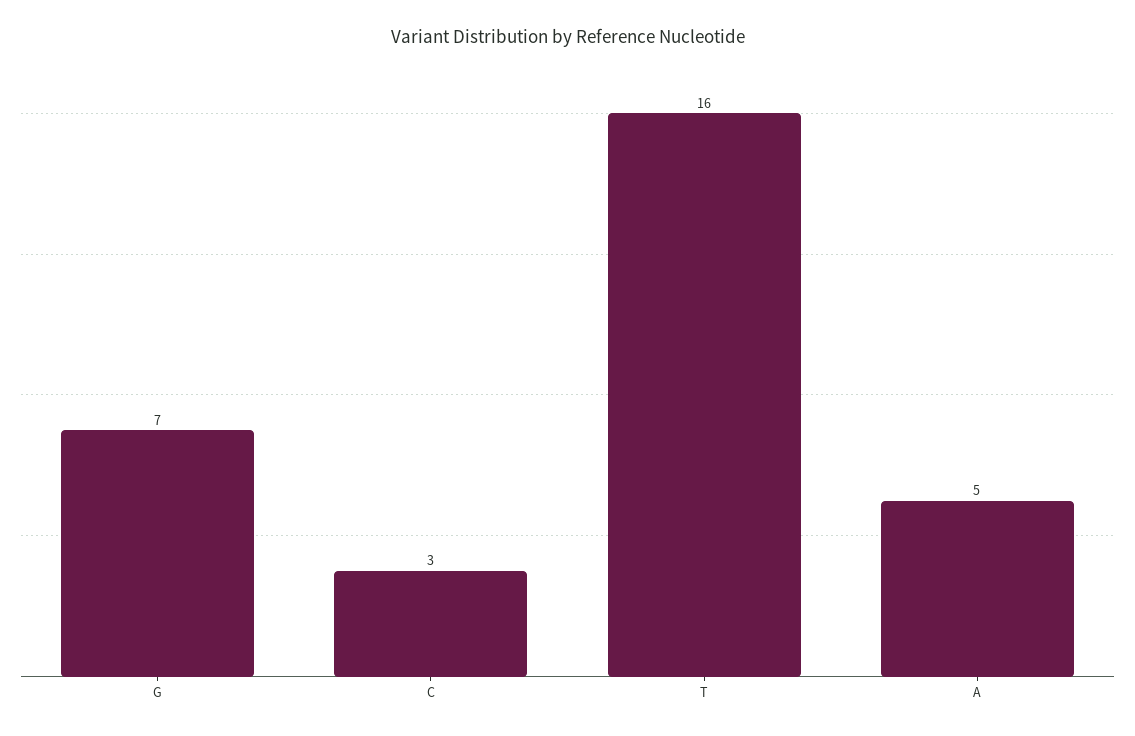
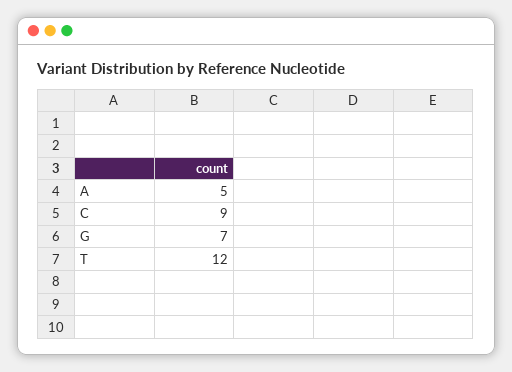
  {
    "G": 7,
-   "C": 3,
+   "C": 9,
-   "T": 16,
+   "T": 12,
    "A": 5
  }

